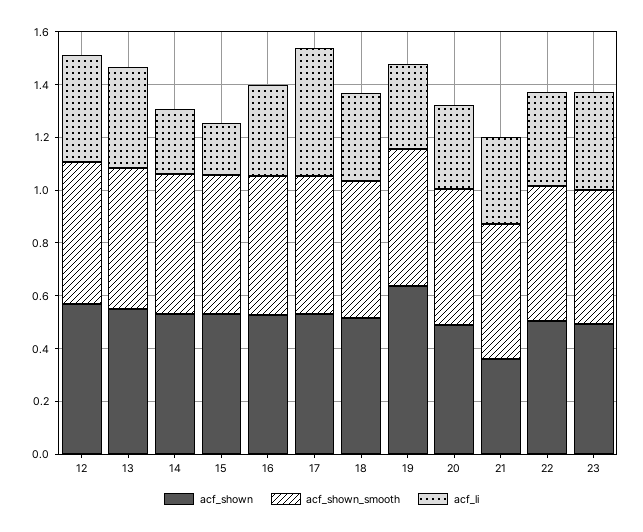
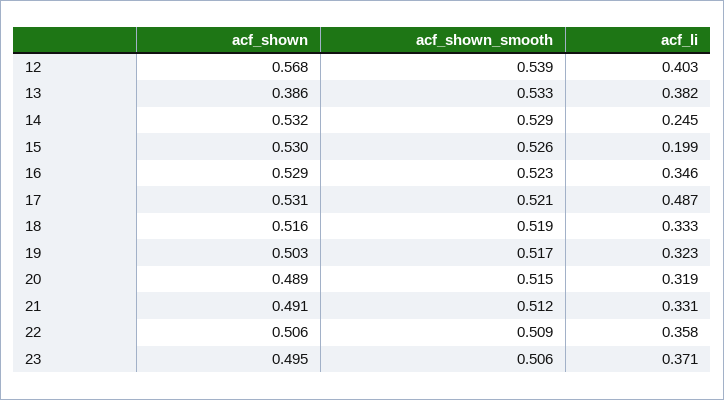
  {
    "acf_shown": {
      "12": 0.568,
-     "13": 0.55,
+     "13": 0.386,
      "14": 0.532,
      "15": 0.53,
      "16": 0.529,
      "17": 0.531,
      "18": 0.516,
-     "19": 0.65,
+     "19": 0.503,
      "20": 0.489,
-     "21": 0.35,
+     "21": 0.491,
      "22": 0.506,
      "23": 0.495
    },
    "acf_shown_smooth": {
      "12": 0.539,
      "13": 0.533,
      "14": 0.529,
      "15": 0.526,
      "16": 0.523,
      "17": 0.521,
      "18": 0.519,
      "19": 0.517,
      "20": 0.515,
      "21": 0.512,
      "22": 0.509,
      "23": 0.506
    },
    "acf_li": {
      "12": 0.403,
      "13": 0.382,
      "14": 0.245,
      "15": 0.199,
      "16": 0.346,
      "17": 0.487,
      "18": 0.333,
      "19": 0.323,
      "20": 0.319,
      "21": 0.331,
      "22": 0.358,
      "23": 0.371
    }
  }

